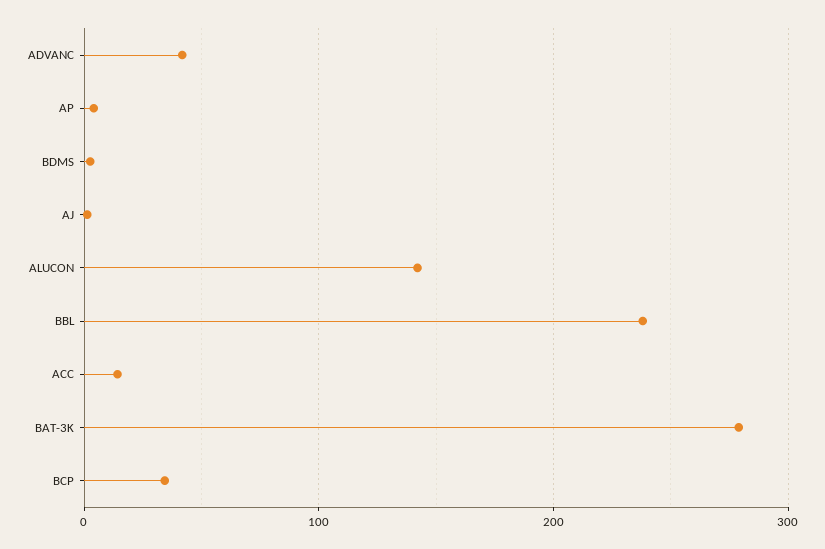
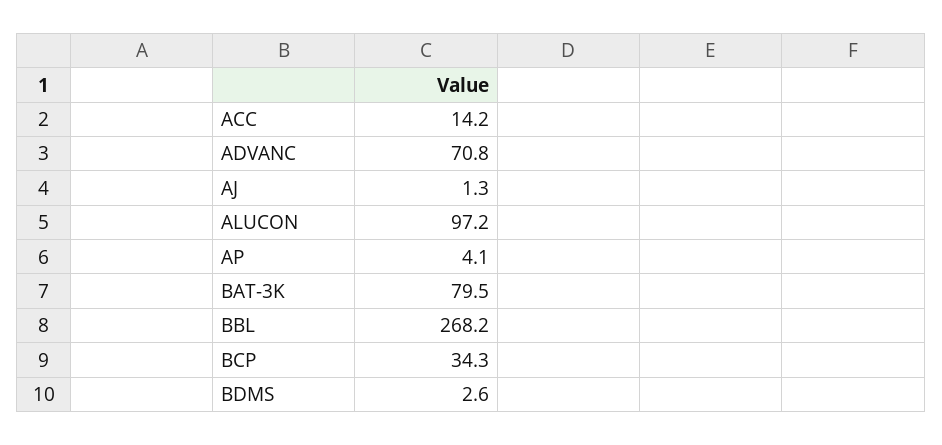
  {
-   "ADVANC": 40,
+   "ADVANC": 70.8,
    "AP": 4.1,
    "BDMS": 2.6,
    "AJ": 1.3,
-   "ALUCON": 140,
+   "ALUCON": 97.2,
-   "BBL": 240,
+   "BBL": 268.2,
    "ACC": 14.2,
-   "BAT-3K": 280,
+   "BAT-3K": 79.5,
    "BCP": 34.3
  }

